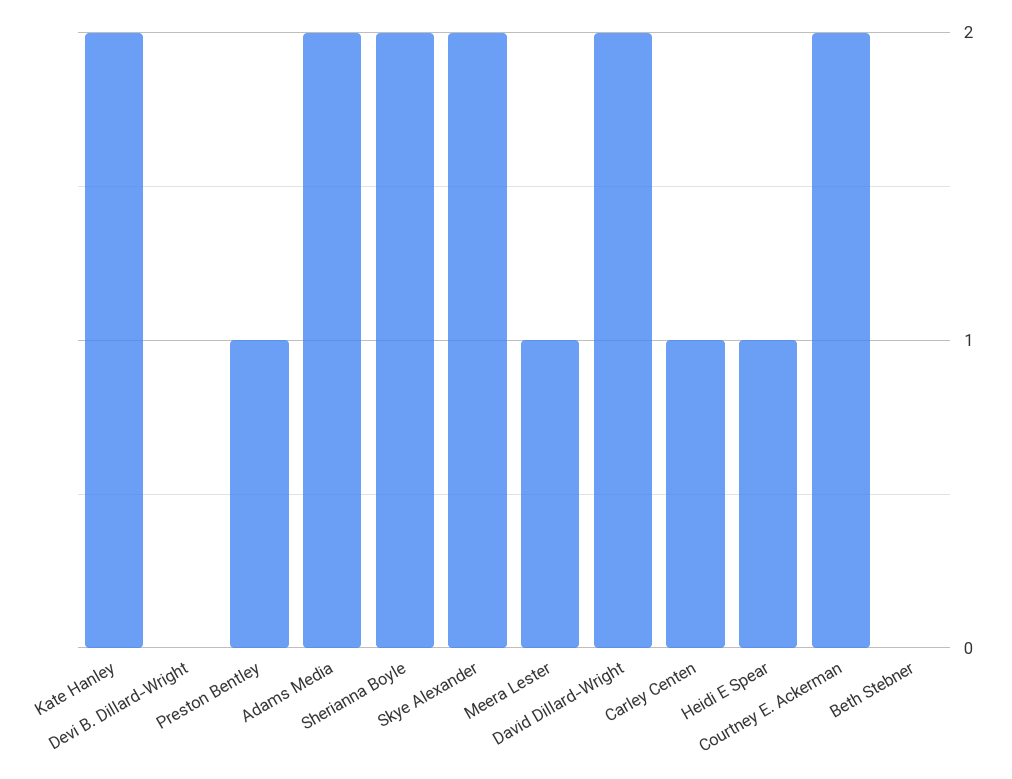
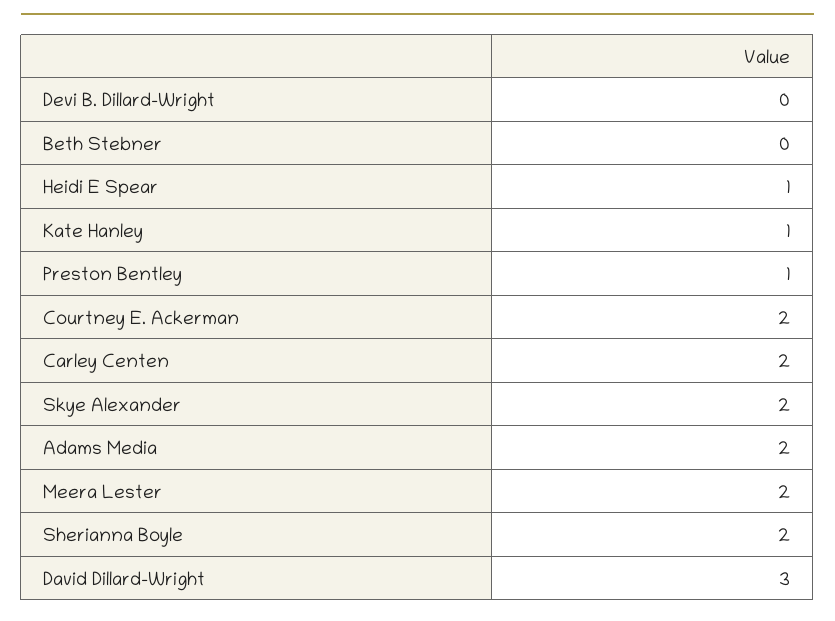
  {
-   "Kate Hanley": 2,
+   "Kate Hanley": 1,
    "Devi B. Dillard-Wright": 0,
    "Preston Bentley": 1,
    "Adams Media": 2,
    "Sherianna Boyle": 2,
    "Skye Alexander": 2,
-   "Meera Lester": 1,
+   "Meera Lester": 2,
-   "David Dillard-Wright": 2,
+   "David Dillard-Wright": 3,
-   "Carley Centen": 1,
+   "Carley Centen": 2,
    "Heidi E Spear": 1,
    "Courtney E. Ackerman": 2,
    "Beth Stebner": 0
  }

